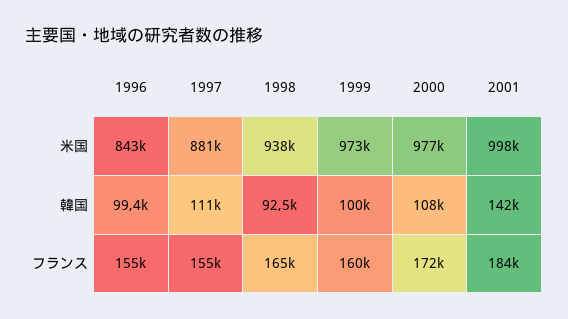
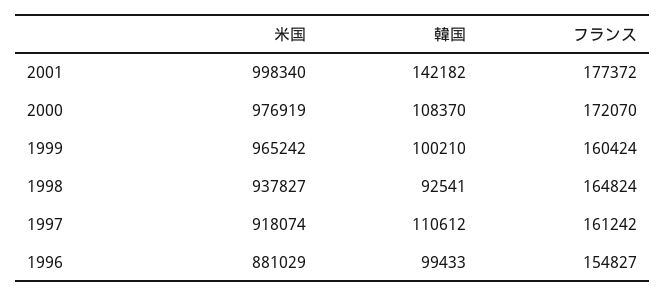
  {
    "1996": {
-     "米国": 843000,
+     "米国": 881029,
      "韓国": 99433,
      "フランス": 154827
    },
    "1997": {
-     "米国": 881000,
+     "米国": 918074,
      "韓国": 110612,
-     "フランス": 155000
+     "フランス": 161242
    },
    "1998": {
      "米国": 937827,
      "韓国": 92541,
      "フランス": 164824
    },
    "1999": {
-     "米国": 973000,
+     "米国": 965242,
      "韓国": 100210,
      "フランス": 160424
    },
    "2000": {
      "米国": 976919,
      "韓国": 108370,
      "フランス": 172070
    },
    "2001": {
      "米国": 998340,
      "韓国": 142182,
-     "フランス": 184000
+     "フランス": 177372
    }
  }

